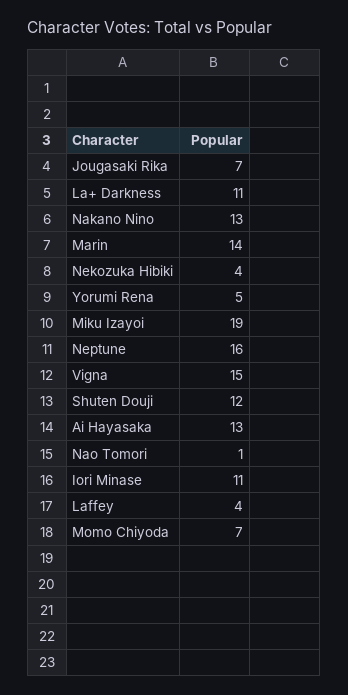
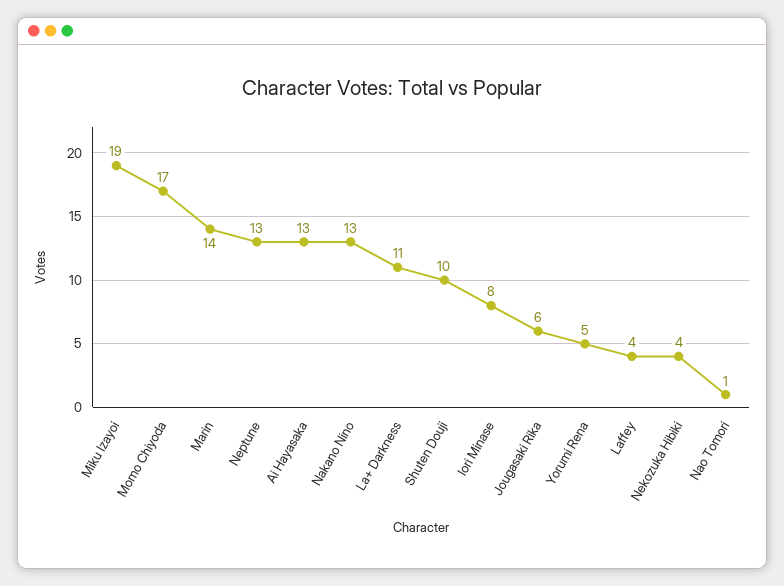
  {
-   "Jougasaki Rika": 7,
+   "Jougasaki Rika": 6,
    "La+ Darkness": 11,
    "Nakano Nino": 13,
    "Marin": 14,
    "Nekozuka Hibiki": 4,
    "Yorumi Rena": 5,
    "Miku Izayoi": 19,
-   "Neptune": 16,
+   "Neptune": 13,
-   "Vigna": 15,
-   "Shuten Douji": 12,
+   "Shuten Douji": 10,
    "Ai Hayasaka": 13,
    "Nao Tomori": 1,
-   "Iori Minase": 11,
+   "Iori Minase": 8,
    "Laffey": 4,
-   "Momo Chiyoda": 7
+   "Momo Chiyoda": 17
  }

